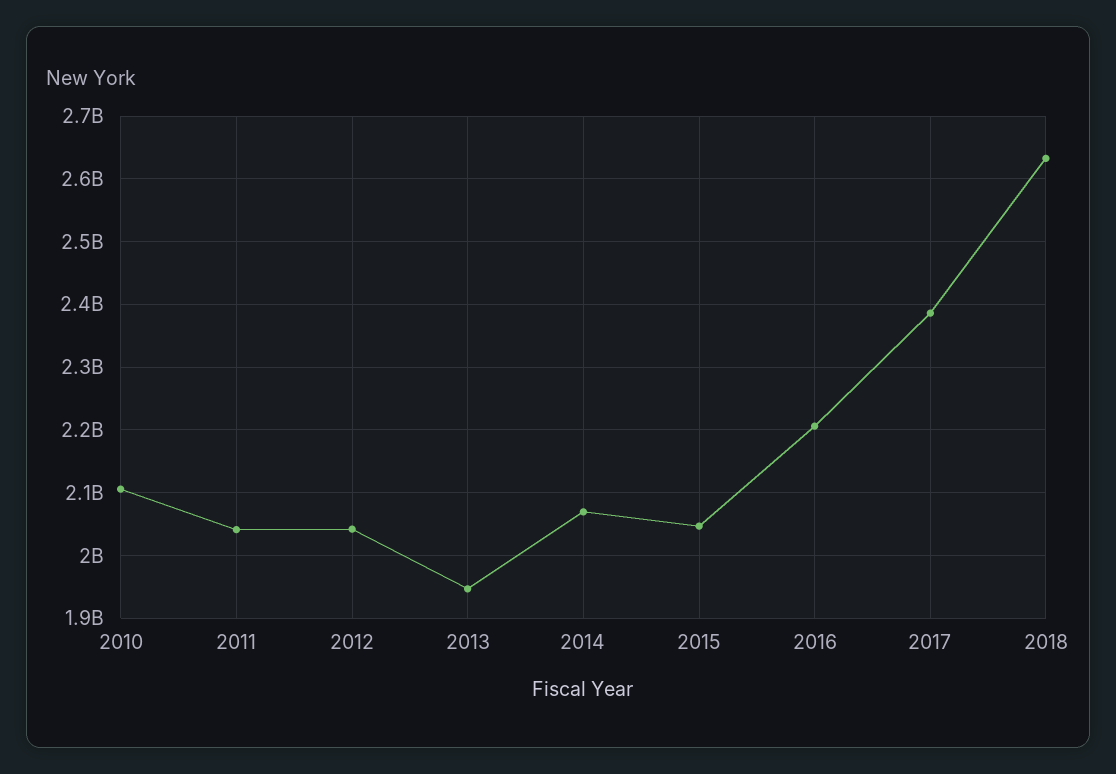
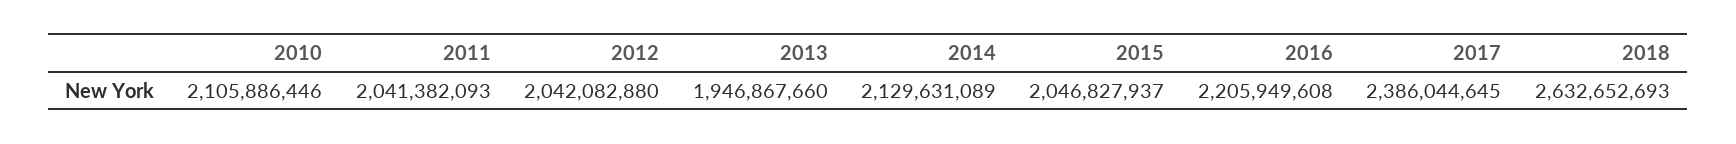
  {
    "2010": 2105886446,
    "2011": 2041382093,
    "2012": 2042082880,
    "2013": 1946867660,
-   "2014": 2070000000,
+   "2014": 2129631089,
    "2015": 2046827937,
    "2016": 2205949608,
    "2017": 2386044645,
    "2018": 2632652693
  }

